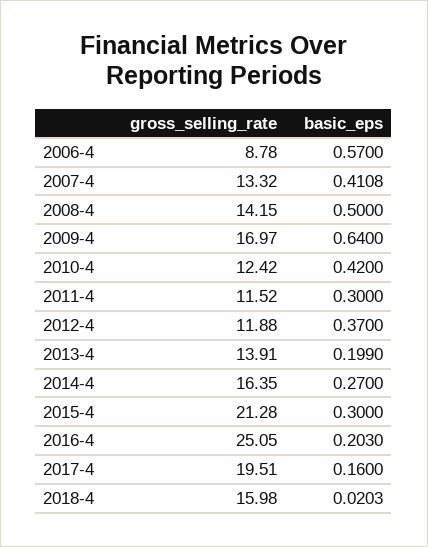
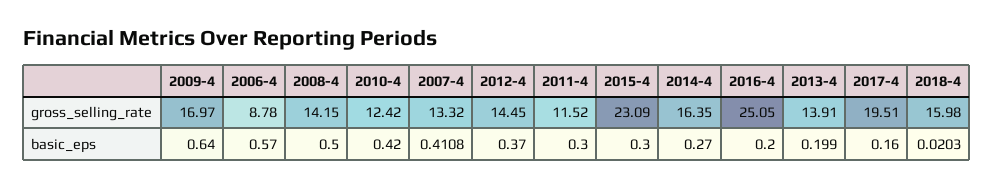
  {
    "gross_selling_rate": {
      "2006-4": 8.78,
      "2007-4": 13.32,
      "2008-4": 14.15,
      "2009-4": 16.97,
      "2010-4": 12.42,
      "2011-4": 11.52,
-     "2012-4": 11.88,
+     "2012-4": 14.45,
      "2013-4": 13.91,
      "2014-4": 16.35,
-     "2015-4": 21.28,
+     "2015-4": 23.09,
      "2016-4": 25.05,
      "2017-4": 19.51,
      "2018-4": 15.98
    },
    "basic_eps": {
      "2006-4": 0.57,
      "2007-4": 0.4108,
      "2008-4": 0.5,
      "2009-4": 0.64,
      "2010-4": 0.42,
      "2011-4": 0.3,
      "2012-4": 0.37,
      "2013-4": 0.199,
      "2014-4": 0.27,
      "2015-4": 0.3,
-     "2016-4": 0.203,
+     "2016-4": 0.2,
      "2017-4": 0.16,
      "2018-4": 0.0203
    }
  }

